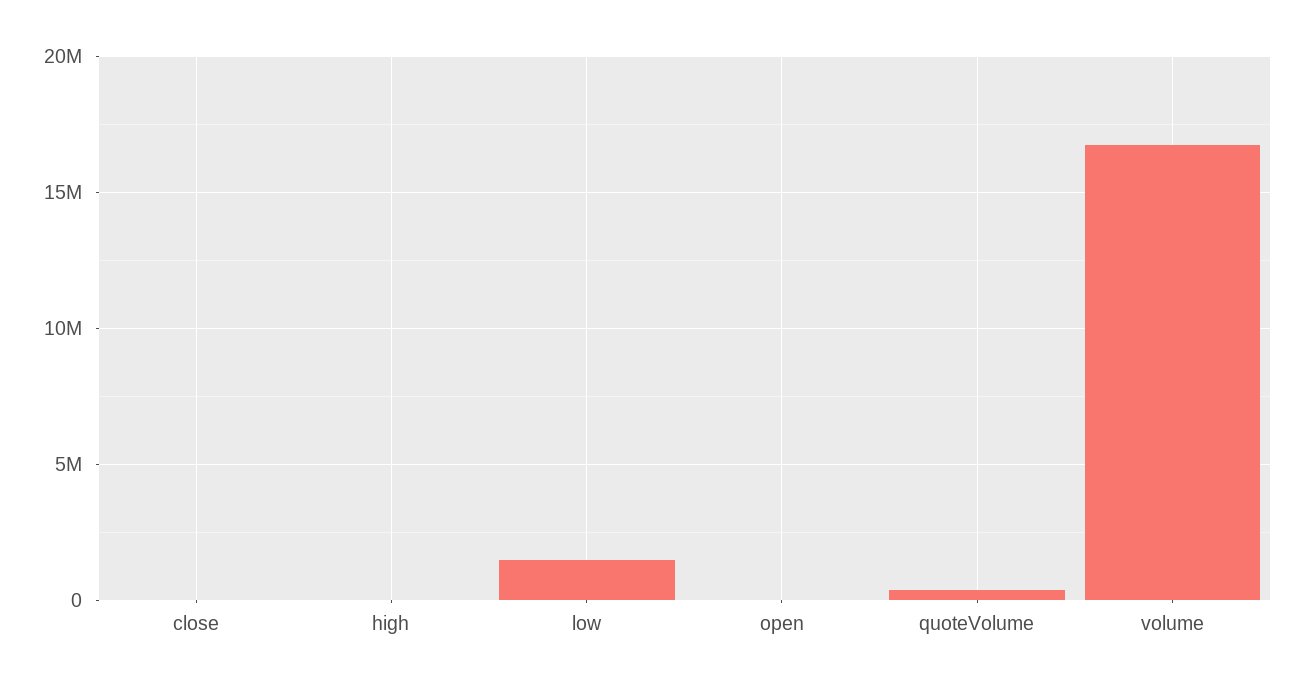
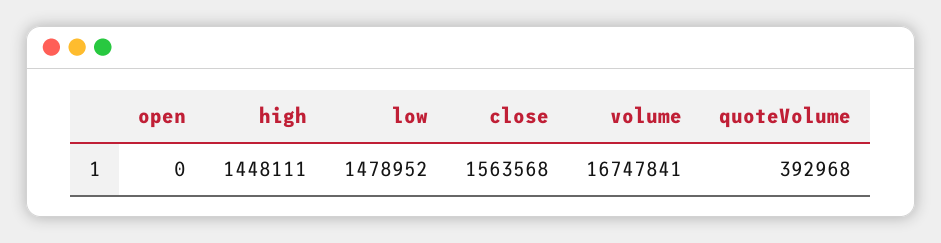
  {
-   "close": 0,
+   "close": 1563568,
-   "high": 0,
+   "high": 1448111,
    "low": 1478952,
    "open": 0,
    "quoteVolume": 392968,
    "volume": 16747841
  }

